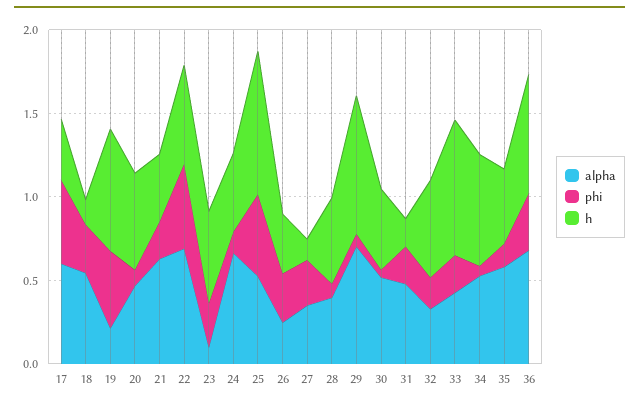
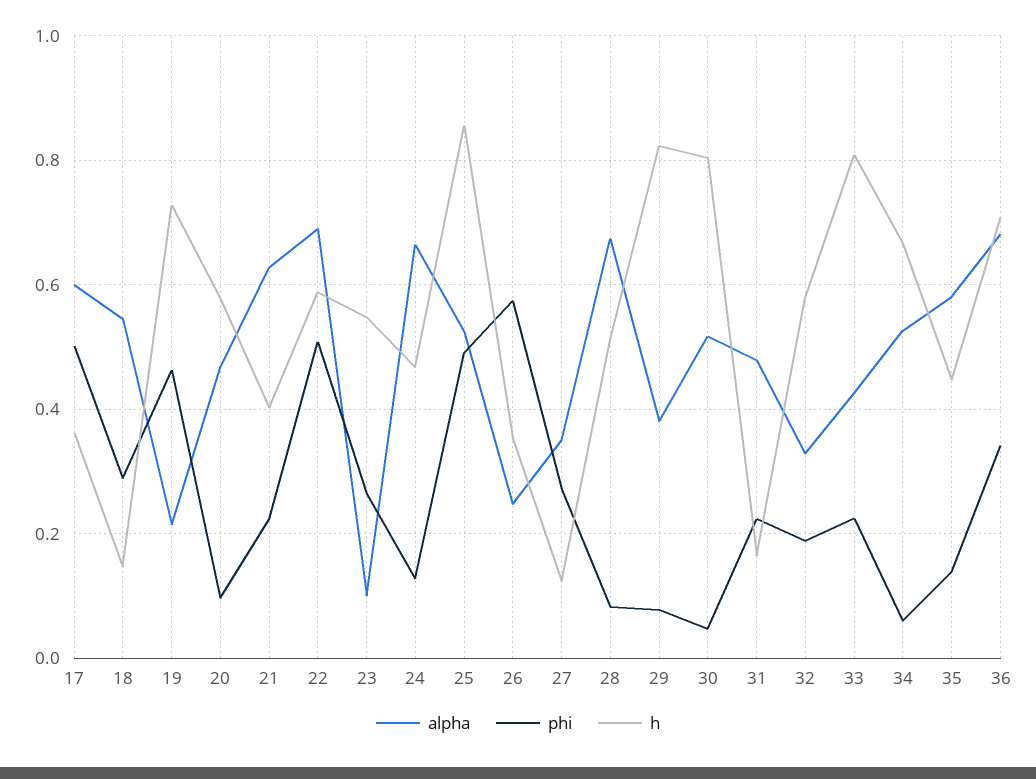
  {
    "alpha": {
      "17": 0.6,
      "18": 0.54,
      "19": 0.22,
      "20": 0.46,
      "21": 0.62,
      "22": 0.68,
      "23": 0.1,
      "24": 0.66,
      "25": 0.52,
      "26": 0.24,
      "27": 0.36,
-     "28": 0.4,
+     "28": 0.68,
-     "29": 0.7,
+     "29": 0.38,
      "30": 0.52,
      "31": 0.48,
      "32": 0.32,
      "33": 0.42,
      "34": 0.52,
      "35": 0.58,
      "36": 0.68
    },
    "phi": {
      "17": 0.5,
      "18": 0.28,
      "19": 0.46,
      "20": 0.1,
      "21": 0.22,
      "22": 0.5,
      "23": 0.26,
      "24": 0.12,
      "25": 0.5,
-     "26": 0.3,
+     "26": 0.58,
      "27": 0.28,
      "28": 0.08,
      "29": 0.08,
      "30": 0.04,
      "31": 0.22,
      "32": 0.18,
      "33": 0.22,
      "34": 0.06,
      "35": 0.14,
      "36": 0.34
    },
    "h": {
      "17": 0.36,
      "18": 0.14,
      "19": 0.72,
      "20": 0.58,
      "21": 0.4,
      "22": 0.58,
      "23": 0.54,
      "24": 0.46,
      "25": 0.86,
      "26": 0.36,
      "27": 0.12,
      "28": 0.52,
      "29": 0.82,
-     "30": 0.5,
+     "30": 0.8,
      "31": 0.16,
      "32": 0.58,
      "33": 0.8,
      "34": 0.66,
      "35": 0.44,
      "36": 0.7
    }
  }

